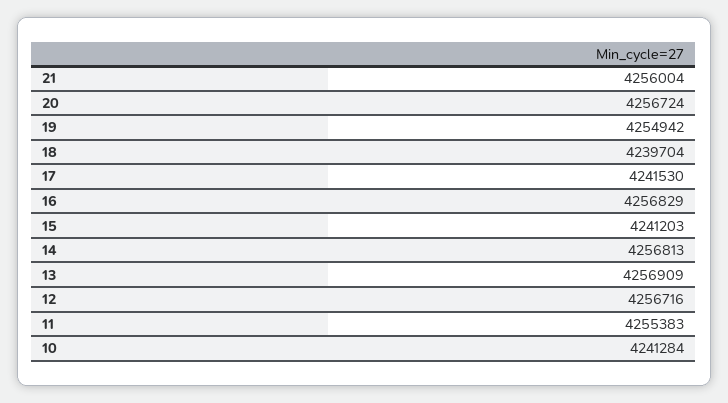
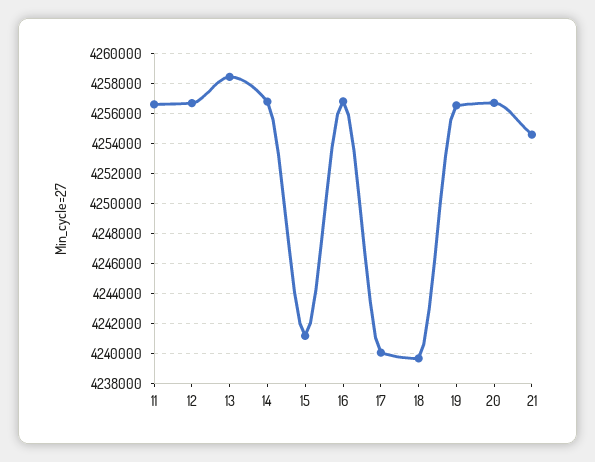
  {
-   "21": 4256004,
+   "21": 4254500,
    "20": 4256724,
-   "19": 4254942,
+   "19": 4256500,
    "18": 4239704,
-   "17": 4241530,
+   "17": 4240000,
    "16": 4256829,
    "15": 4241203,
    "14": 4256813,
-   "13": 4256909,
+   "13": 4258500,
    "12": 4256716,
-   "11": 4255383,
+   "11": 4256500
-   "10": 4241284
  }

